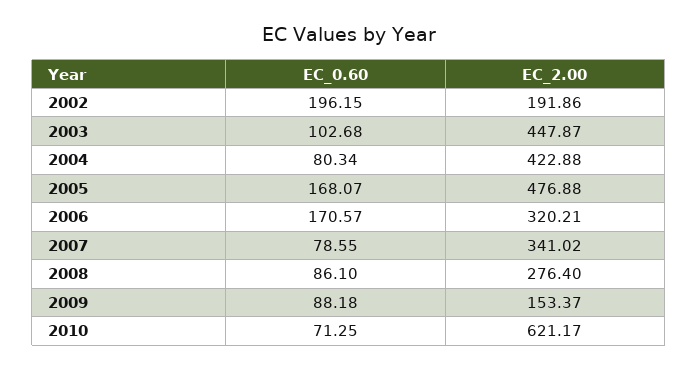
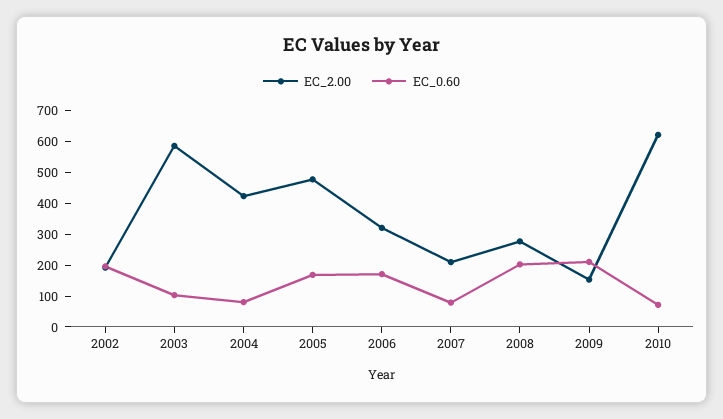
  {
    "EC_0.60": {
      "2002": 196.15,
      "2003": 102.68,
      "2004": 80.34,
      "2005": 168.07,
      "2006": 170.57,
      "2007": 78.55,
-     "2008": 86.1,
+     "2008": 200,
-     "2009": 88.18,
+     "2009": 200,
      "2010": 71.25
    },
    "EC_2.00": {
      "2002": 191.86,
-     "2003": 447.87,
+     "2003": 600,
      "2004": 422.88,
      "2005": 476.88,
      "2006": 320.21,
-     "2007": 341.02,
+     "2007": 200,
      "2008": 276.4,
      "2009": 153.37,
      "2010": 621.17
    }
  }

